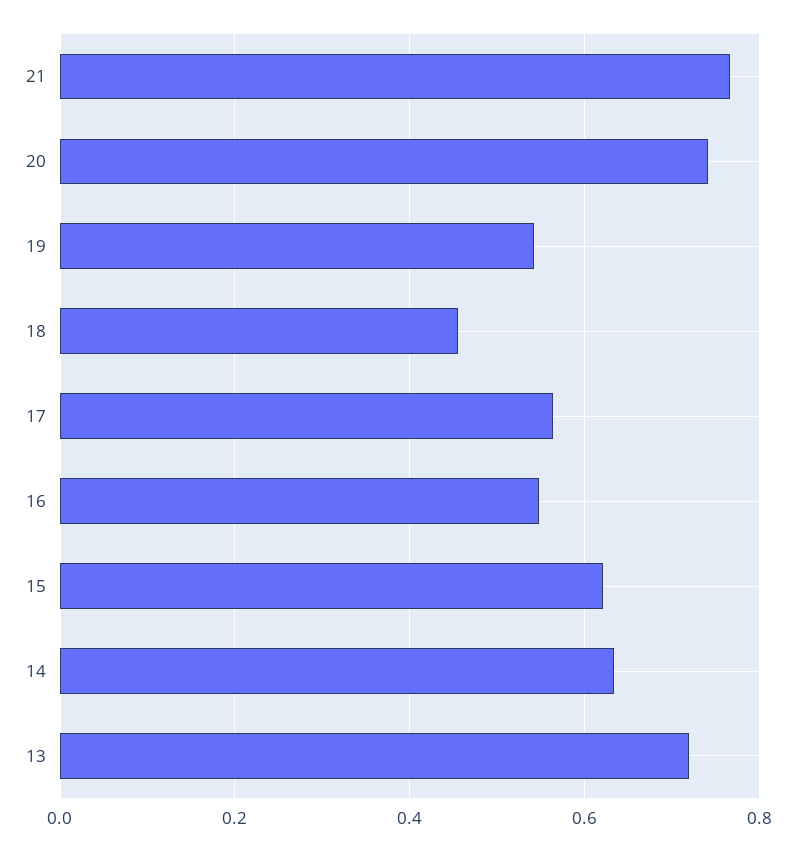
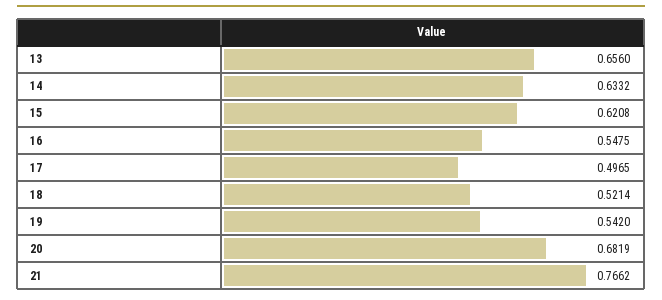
  {
    "21": 0.7662,
-   "20": 0.74,
+   "20": 0.6819,
    "19": 0.542,
-   "18": 0.46,
+   "18": 0.5214,
-   "17": 0.56,
+   "17": 0.4965,
    "16": 0.5475,
    "15": 0.6208,
    "14": 0.6332,
-   "13": 0.72
+   "13": 0.656
  }

